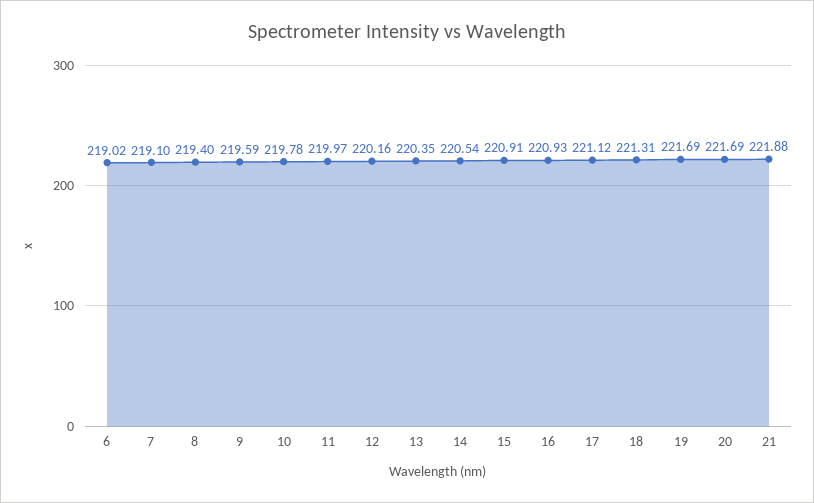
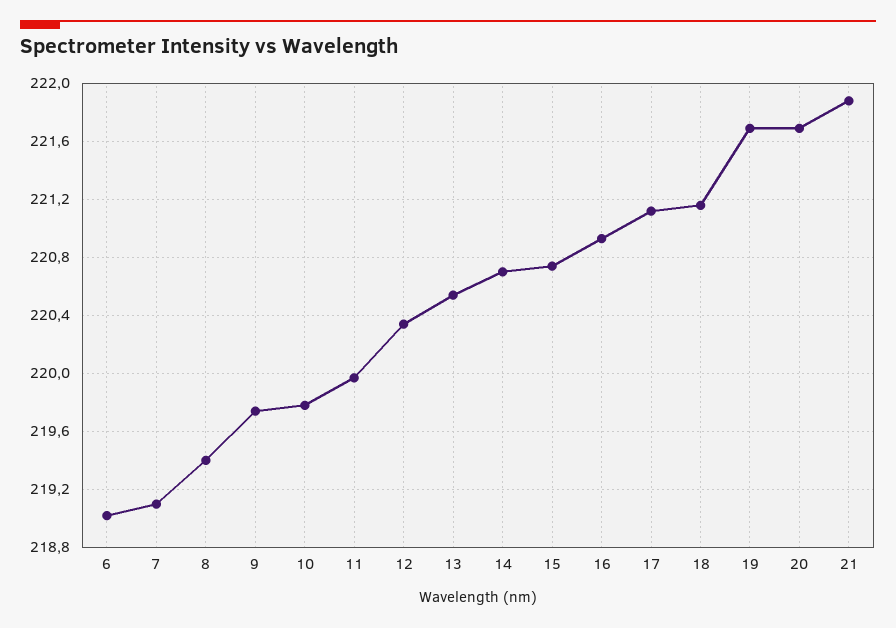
  {
    "6": 219.02,
    "7": 219.1,
    "8": 219.4,
-   "9": 219.59,
+   "9": 219.75,
    "10": 219.78,
    "11": 219.97,
-   "12": 220.16,
+   "12": 220.35,
-   "13": 220.35,
+   "13": 220.55,
-   "14": 220.54,
+   "14": 220.7,
-   "15": 220.91,
+   "15": 220.75,
    "16": 220.93,
    "17": 221.12,
-   "18": 221.31,
+   "18": 221.15,
    "19": 221.69,
    "20": 221.69,
    "21": 221.88
  }

